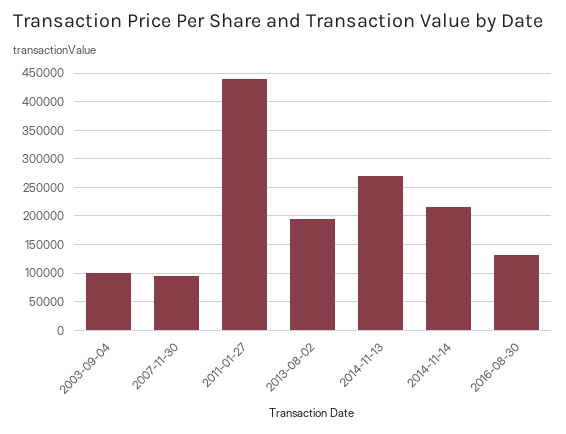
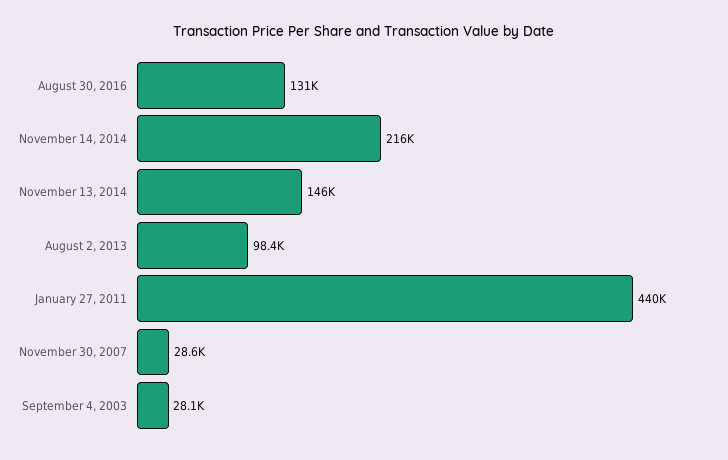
  {
-   "2003-09-04": 100000,
+   "2003-09-04": 28100,
-   "2007-11-30": 100000,
+   "2007-11-30": 28600,
    "2011-01-27": 440000,
-   "2013-08-02": 200000,
+   "2013-08-02": 98400,
-   "2014-11-13": 275000,
+   "2014-11-13": 146000,
    "2014-11-14": 216000,
    "2016-08-30": 131000
  }

